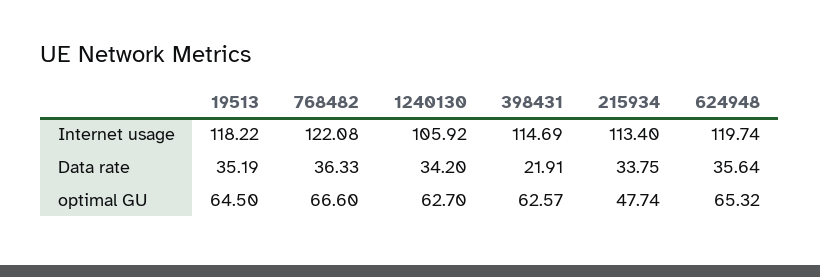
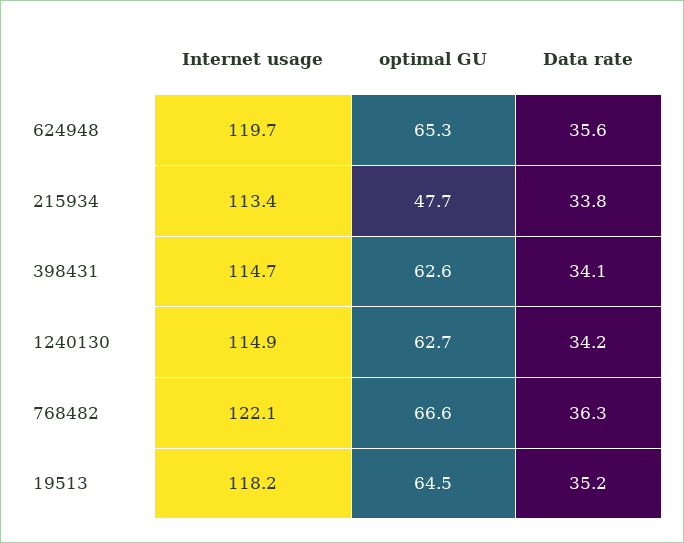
  {
    "19513": {
      "Internet usage": 118.22,
      "Data rate": 35.19,
      "optimal GU": 64.5
    },
    "768482": {
      "Internet usage": 122.08,
      "Data rate": 36.33,
      "optimal GU": 66.6
    },
    "1240130": {
-     "Internet usage": 105.92,
+     "Internet usage": 114.9,
      "Data rate": 34.2,
      "optimal GU": 62.7
    },
    "398431": {
      "Internet usage": 114.69,
-     "Data rate": 21.91,
+     "Data rate": 34.1,
      "optimal GU": 62.57
    },
    "215934": {
      "Internet usage": 113.4,
      "Data rate": 33.75,
      "optimal GU": 47.74
    },
    "624948": {
      "Internet usage": 119.74,
      "Data rate": 35.64,
      "optimal GU": 65.32
    }
  }

